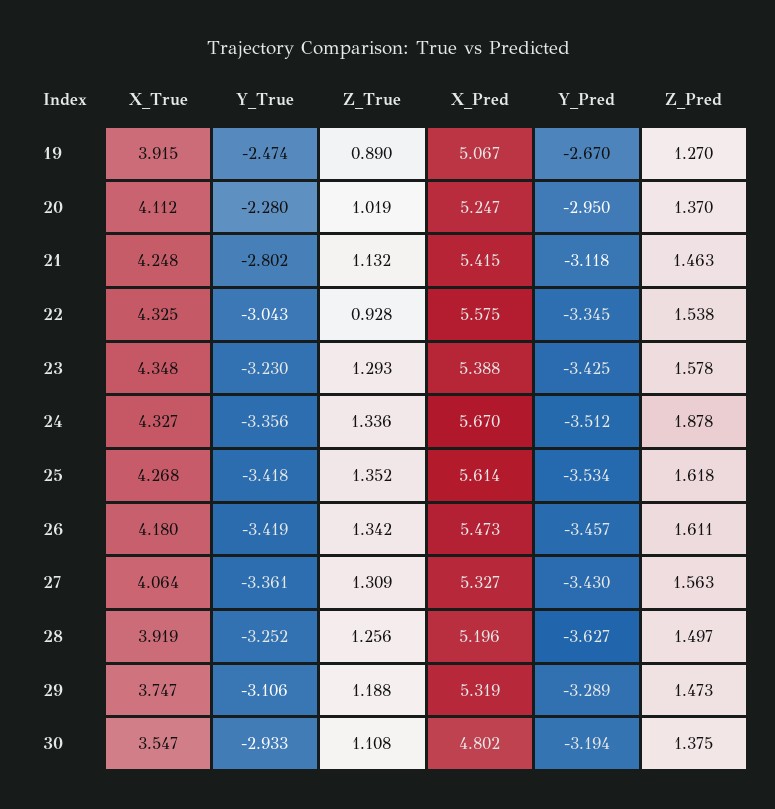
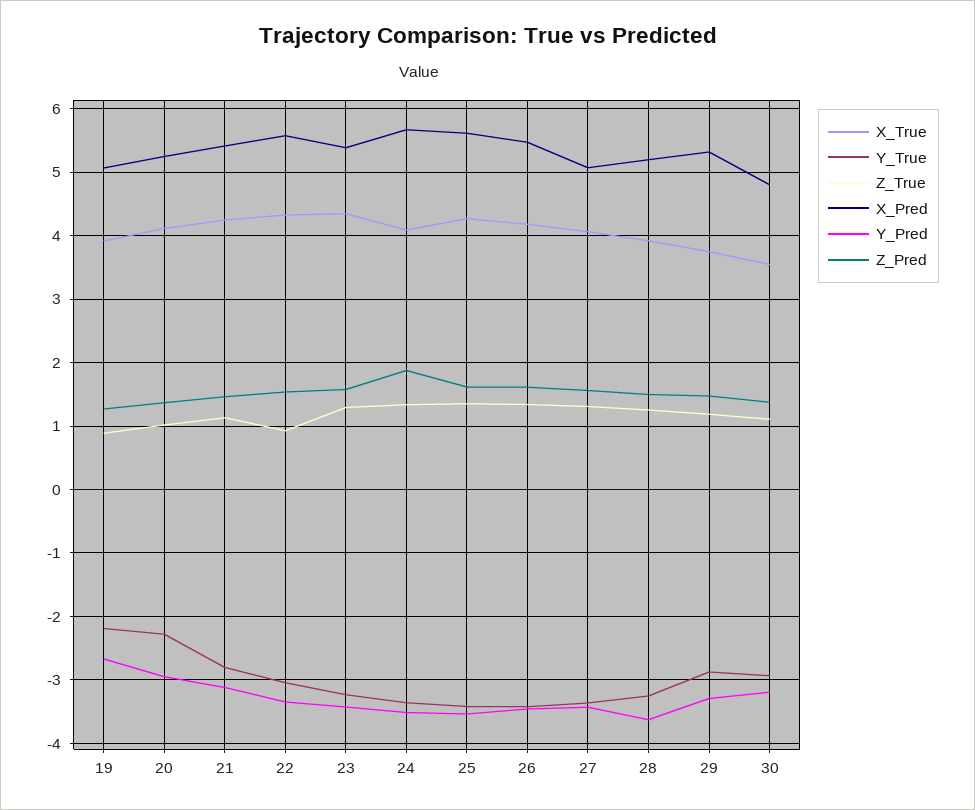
  {
    "X_True": {
      "19": 3.915,
      "20": 4.112,
      "21": 4.248,
      "22": 4.325,
      "23": 4.348,
-     "24": 4.327,
+     "24": 4.1,
      "25": 4.268,
      "26": 4.18,
      "27": 4.064,
      "28": 3.919,
      "29": 3.747,
      "30": 3.547
    },
    "Y_True": {
-     "19": -2.474,
+     "19": -2.2,
      "20": -2.28,
      "21": -2.802,
      "22": -3.043,
      "23": -3.23,
      "24": -3.356,
      "25": -3.418,
      "26": -3.419,
      "27": -3.361,
      "28": -3.252,
-     "29": -3.106,
+     "29": -2.9,
      "30": -2.933
    },
    "Z_True": {
      "19": 0.89,
      "20": 1.019,
      "21": 1.132,
      "22": 0.928,
      "23": 1.293,
      "24": 1.336,
      "25": 1.352,
      "26": 1.342,
      "27": 1.309,
      "28": 1.256,
      "29": 1.188,
      "30": 1.108
    },
    "X_Pred": {
      "19": 5.067,
      "20": 5.247,
      "21": 5.415,
      "22": 5.575,
      "23": 5.388,
      "24": 5.67,
      "25": 5.614,
      "26": 5.473,
-     "27": 5.327,
+     "27": 5.1,
      "28": 5.196,
      "29": 5.319,
      "30": 4.802
    },
    "Y_Pred": {
      "19": -2.67,
      "20": -2.95,
      "21": -3.118,
      "22": -3.345,
      "23": -3.425,
      "24": -3.512,
      "25": -3.534,
      "26": -3.457,
      "27": -3.43,
      "28": -3.627,
      "29": -3.289,
      "30": -3.194
    },
    "Z_Pred": {
      "19": 1.27,
      "20": 1.37,
      "21": 1.463,
      "22": 1.538,
      "23": 1.578,
      "24": 1.878,
      "25": 1.618,
      "26": 1.611,
      "27": 1.563,
      "28": 1.497,
      "29": 1.473,
      "30": 1.375
    }
  }

